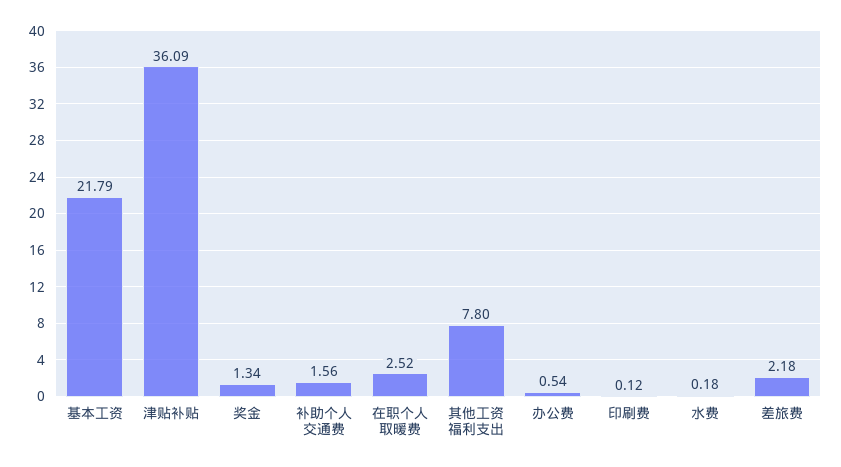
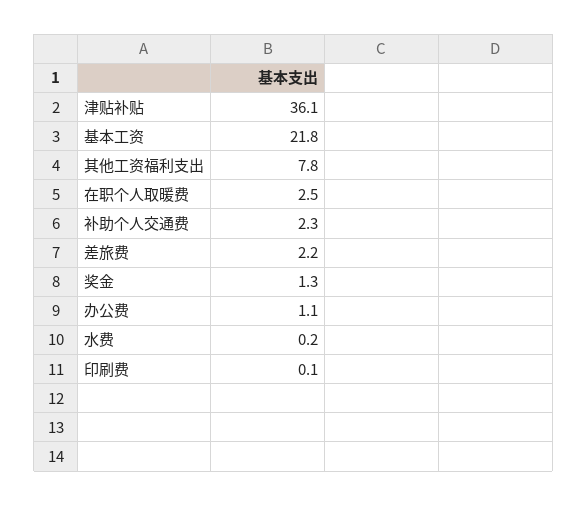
  {
    "基本工资": 21.79,
    "津贴补贴": 36.09,
    "奖金": 1.34,
-   "补助个人交通费": 1.56,
+   "补助个人交通费": 2.3,
    "在职个人取暖费": 2.52,
    "其他工资福利支出": 7.8,
-   "办公费": 0.54,
+   "办公费": 1.1,
    "印刷费": 0.12,
    "水费": 0.18,
    "差旅费": 2.18
  }

